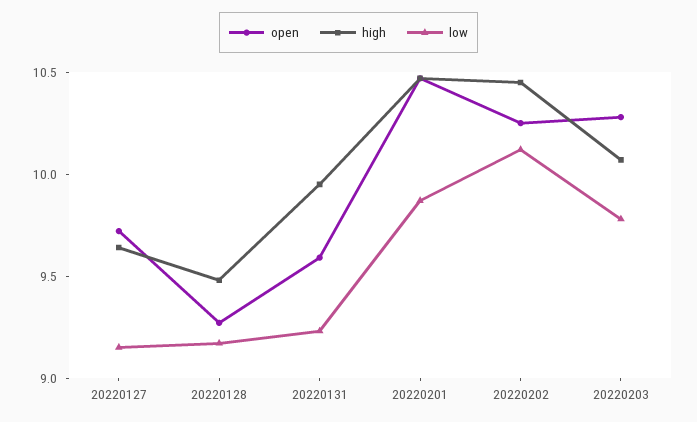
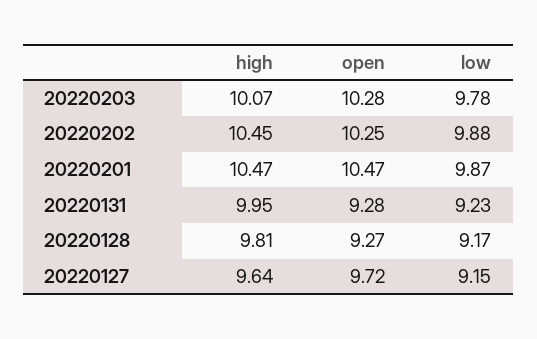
  {
    "open": {
      "20220127": 9.72,
      "20220128": 9.27,
-     "20220131": 9.6,
+     "20220131": 9.28,
      "20220201": 10.47,
      "20220202": 10.25,
      "20220203": 10.28
    },
    "high": {
      "20220127": 9.64,
-     "20220128": 9.5,
+     "20220128": 9.81,
      "20220131": 9.95,
      "20220201": 10.47,
      "20220202": 10.45,
      "20220203": 10.07
    },
    "low": {
      "20220127": 9.15,
      "20220128": 9.17,
      "20220131": 9.23,
      "20220201": 9.87,
-     "20220202": 10.1,
+     "20220202": 9.88,
      "20220203": 9.78
    }
  }

